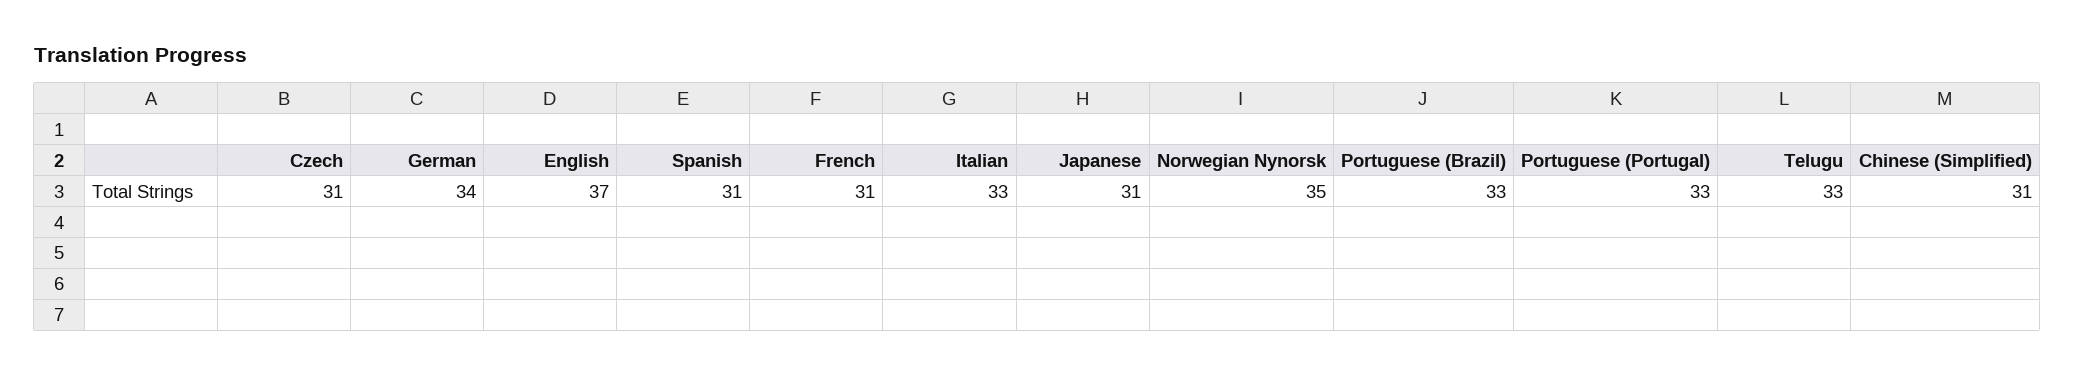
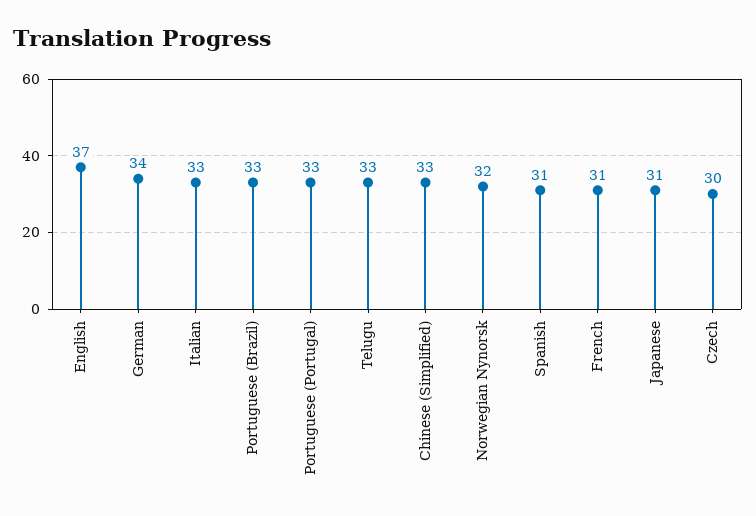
  {
-   "Czech": 31,
+   "Czech": 30,
    "German": 34,
    "English": 37,
    "Spanish": 31,
    "French": 31,
    "Italian": 33,
    "Japanese": 31,
-   "Norwegian Nynorsk": 35,
+   "Norwegian Nynorsk": 32,
    "Portuguese (Brazil)": 33,
    "Portuguese (Portugal)": 33,
    "Telugu": 33,
-   "Chinese (Simplified)": 31
+   "Chinese (Simplified)": 33
  }

